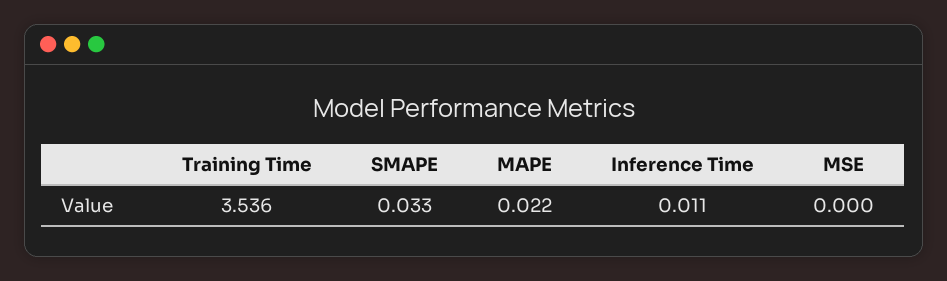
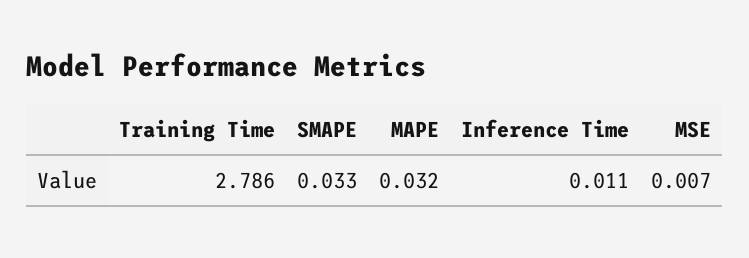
  {
-   "Training Time": 3.536,
+   "Training Time": 2.786,
    "SMAPE": 0.033,
-   "MAPE": 0.022,
+   "MAPE": 0.032,
    "Inference Time": 0.011,
-   "MSE": 0
+   "MSE": 0.007
  }

